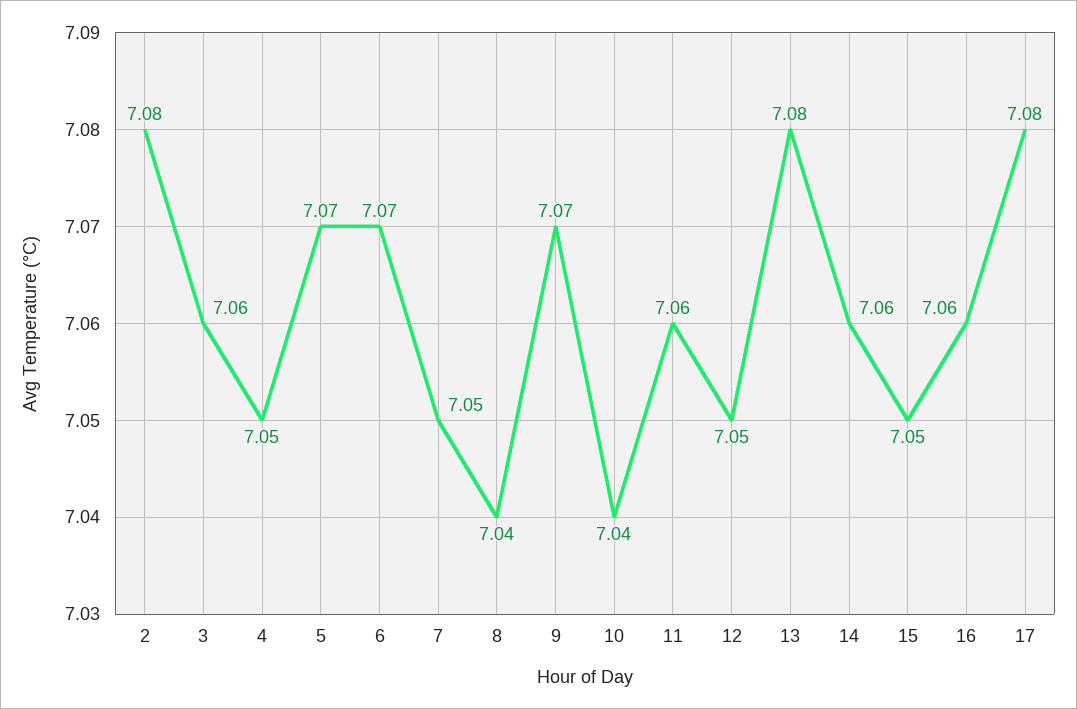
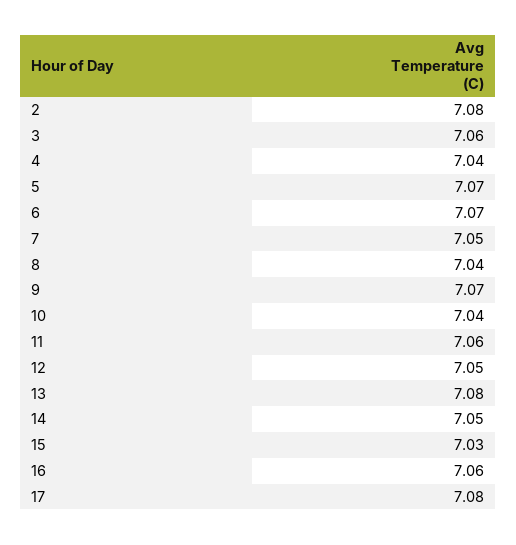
  {
    "2": 7.08,
    "3": 7.06,
-   "4": 7.05,
+   "4": 7.04,
    "5": 7.07,
    "6": 7.07,
    "7": 7.05,
    "8": 7.04,
    "9": 7.07,
    "10": 7.04,
    "11": 7.06,
    "12": 7.05,
    "13": 7.08,
-   "14": 7.06,
+   "14": 7.05,
-   "15": 7.05,
+   "15": 7.03,
    "16": 7.06,
    "17": 7.08
  }

